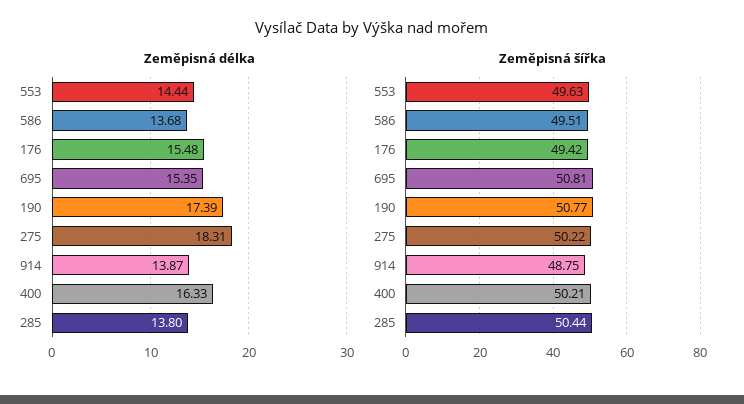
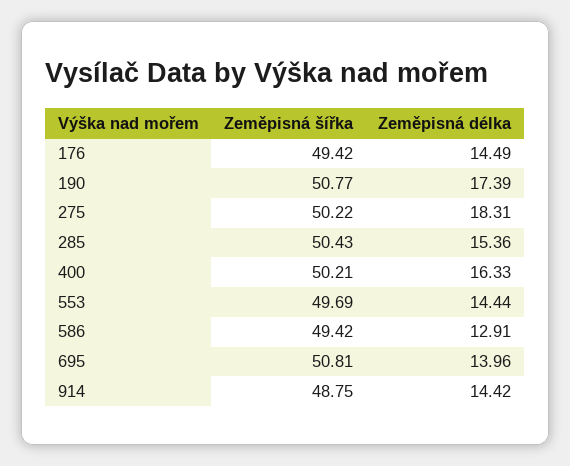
  {
    "Zeměpisná délka": {
      "553": 14.44,
-     "586": 13.68,
+     "586": 12.91,
-     "176": 15.48,
+     "176": 14.49,
-     "695": 15.35,
+     "695": 13.96,
      "190": 17.39,
      "275": 18.31,
-     "914": 13.87,
+     "914": 14.42,
      "400": 16.33,
-     "285": 13.8
+     "285": 15.36
    },
    "Zeměpisná šířka": {
-     "553": 49.63,
+     "553": 49.69,
-     "586": 49.51,
+     "586": 49.42,
      "176": 49.42,
      "695": 50.81,
      "190": 50.77,
      "275": 50.22,
      "914": 48.75,
      "400": 50.21,
-     "285": 50.44
+     "285": 50.43
    }
  }

